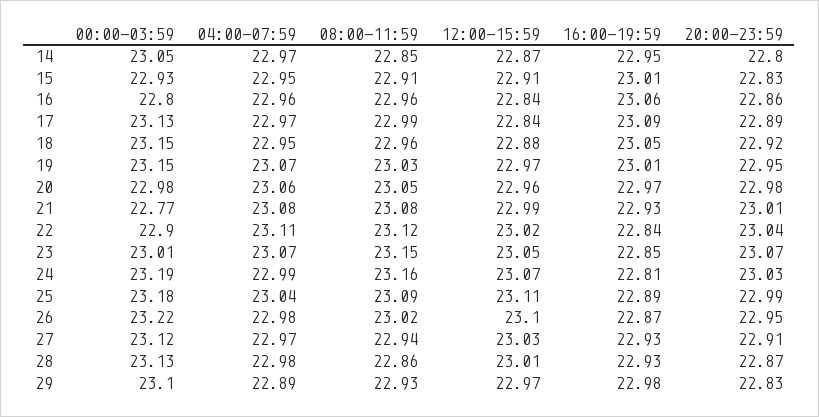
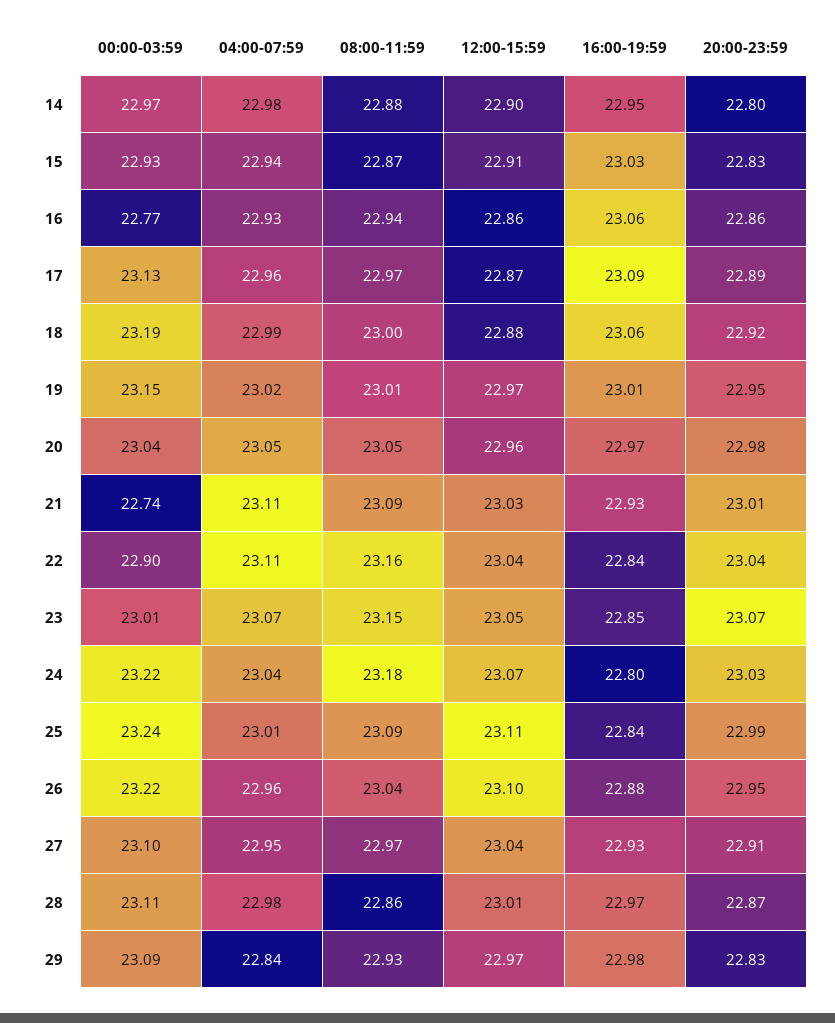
  {
    "00:00-03:59": {
-     "14": 23.05,
+     "14": 22.97,
      "15": 22.93,
-     "16": 22.8,
+     "16": 22.77,
      "17": 23.13,
-     "18": 23.15,
+     "18": 23.19,
      "19": 23.15,
-     "20": 22.98,
+     "20": 23.04,
-     "21": 22.77,
+     "21": 22.74,
      "22": 22.9,
      "23": 23.01,
-     "24": 23.19,
+     "24": 23.22,
-     "25": 23.18,
+     "25": 23.24,
      "26": 23.22,
-     "27": 23.12,
+     "27": 23.1,
-     "28": 23.13,
+     "28": 23.11,
-     "29": 23.1
+     "29": 23.09
    },
    "04:00-07:59": {
-     "14": 22.97,
+     "14": 22.98,
-     "15": 22.95,
+     "15": 22.94,
-     "16": 22.96,
+     "16": 22.93,
-     "17": 22.97,
+     "17": 22.96,
-     "18": 22.95,
+     "18": 22.99,
-     "19": 23.07,
+     "19": 23.02,
-     "20": 23.06,
+     "20": 23.05,
-     "21": 23.08,
+     "21": 23.11,
      "22": 23.11,
      "23": 23.07,
-     "24": 22.99,
+     "24": 23.04,
-     "25": 23.04,
+     "25": 23.01,
-     "26": 22.98,
+     "26": 22.96,
-     "27": 22.97,
+     "27": 22.95,
      "28": 22.98,
-     "29": 22.89
+     "29": 22.84
    },
    "08:00-11:59": {
-     "14": 22.85,
+     "14": 22.88,
-     "15": 22.91,
+     "15": 22.87,
-     "16": 22.96,
+     "16": 22.94,
-     "17": 22.99,
+     "17": 22.97,
-     "18": 22.96,
+     "18": 23,
-     "19": 23.03,
+     "19": 23.01,
      "20": 23.05,
-     "21": 23.08,
+     "21": 23.09,
-     "22": 23.12,
+     "22": 23.16,
      "23": 23.15,
-     "24": 23.16,
+     "24": 23.18,
      "25": 23.09,
-     "26": 23.02,
+     "26": 23.04,
-     "27": 22.94,
+     "27": 22.97,
      "28": 22.86,
      "29": 22.93
    },
    "12:00-15:59": {
-     "14": 22.87,
+     "14": 22.9,
      "15": 22.91,
-     "16": 22.84,
+     "16": 22.86,
-     "17": 22.84,
+     "17": 22.87,
      "18": 22.88,
      "19": 22.97,
      "20": 22.96,
-     "21": 22.99,
+     "21": 23.03,
-     "22": 23.02,
+     "22": 23.04,
      "23": 23.05,
      "24": 23.07,
      "25": 23.11,
      "26": 23.1,
-     "27": 23.03,
+     "27": 23.04,
      "28": 23.01,
      "29": 22.97
    },
    "16:00-19:59": {
      "14": 22.95,
-     "15": 23.01,
+     "15": 23.03,
      "16": 23.06,
      "17": 23.09,
-     "18": 23.05,
+     "18": 23.06,
      "19": 23.01,
      "20": 22.97,
      "21": 22.93,
      "22": 22.84,
      "23": 22.85,
-     "24": 22.81,
+     "24": 22.8,
-     "25": 22.89,
+     "25": 22.84,
-     "26": 22.87,
+     "26": 22.88,
      "27": 22.93,
-     "28": 22.93,
+     "28": 22.97,
      "29": 22.98
    },
    "20:00-23:59": {
      "14": 22.8,
      "15": 22.83,
      "16": 22.86,
      "17": 22.89,
      "18": 22.92,
      "19": 22.95,
      "20": 22.98,
      "21": 23.01,
      "22": 23.04,
      "23": 23.07,
      "24": 23.03,
      "25": 22.99,
      "26": 22.95,
      "27": 22.91,
      "28": 22.87,
      "29": 22.83
    }
  }

